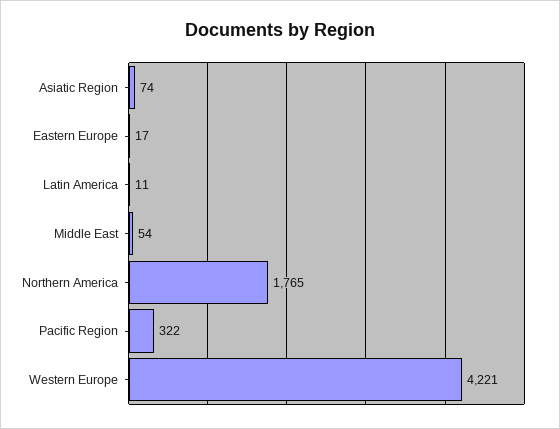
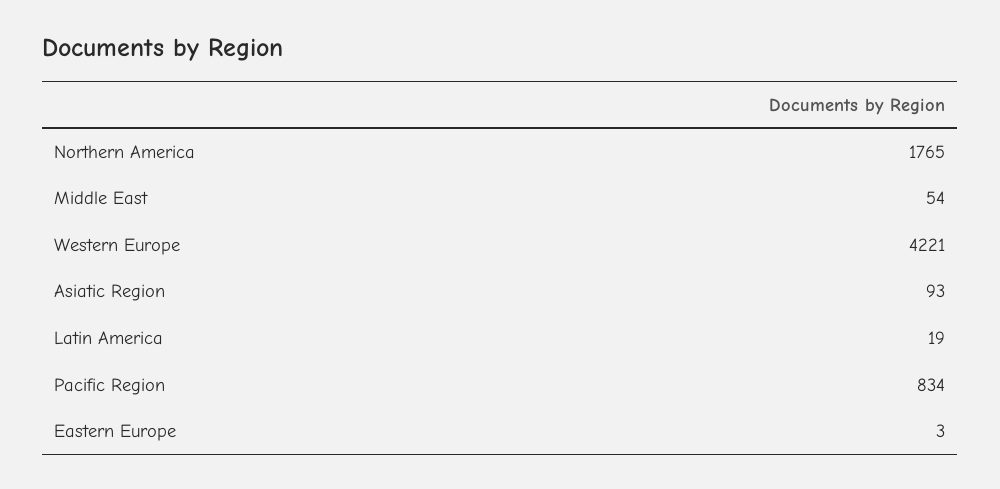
  {
-   "Asiatic Region": 74,
+   "Asiatic Region": 93,
-   "Eastern Europe": 17,
+   "Eastern Europe": 3,
-   "Latin America": 11,
+   "Latin America": 19,
    "Middle East": 54,
    "Northern America": 1765,
-   "Pacific Region": 322,
+   "Pacific Region": 834,
    "Western Europe": 4221
  }

